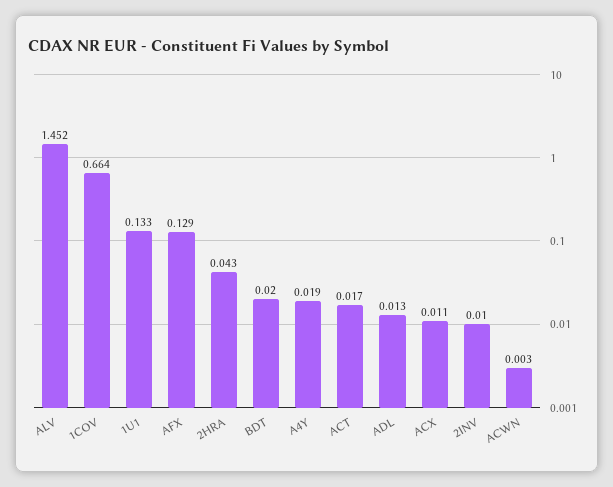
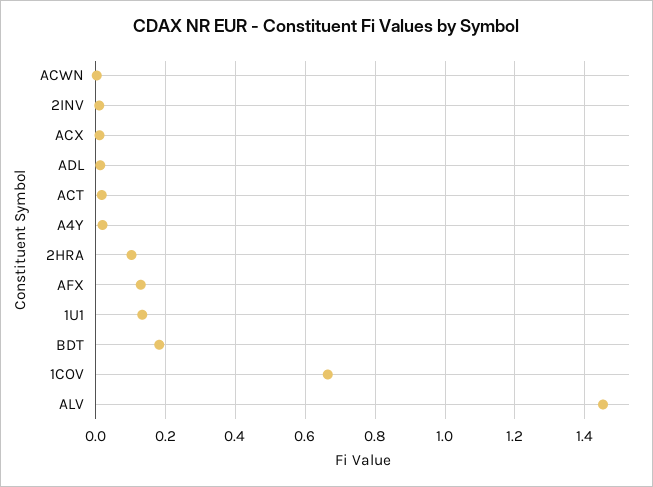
  {
    "ALV": 1.452,
    "1COV": 0.664,
    "1U1": 0.133,
    "AFX": 0.129,
-   "2HRA": 0.043,
+   "2HRA": 0.1,
-   "BDT": 0.02,
+   "BDT": 0.18,
    "A4Y": 0.019,
    "ACT": 0.017,
    "ADL": 0.013,
    "ACX": 0.011,
    "2INV": 0.01,
    "ACWN": 0.003
  }

